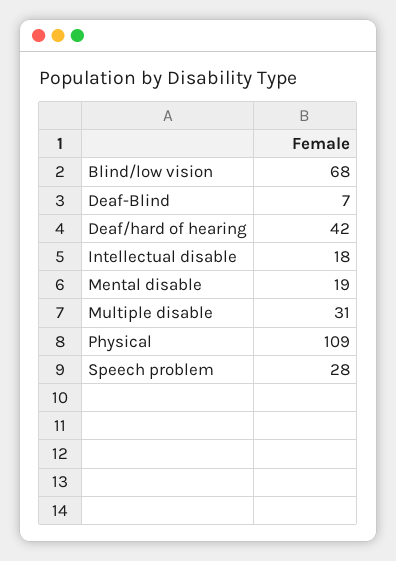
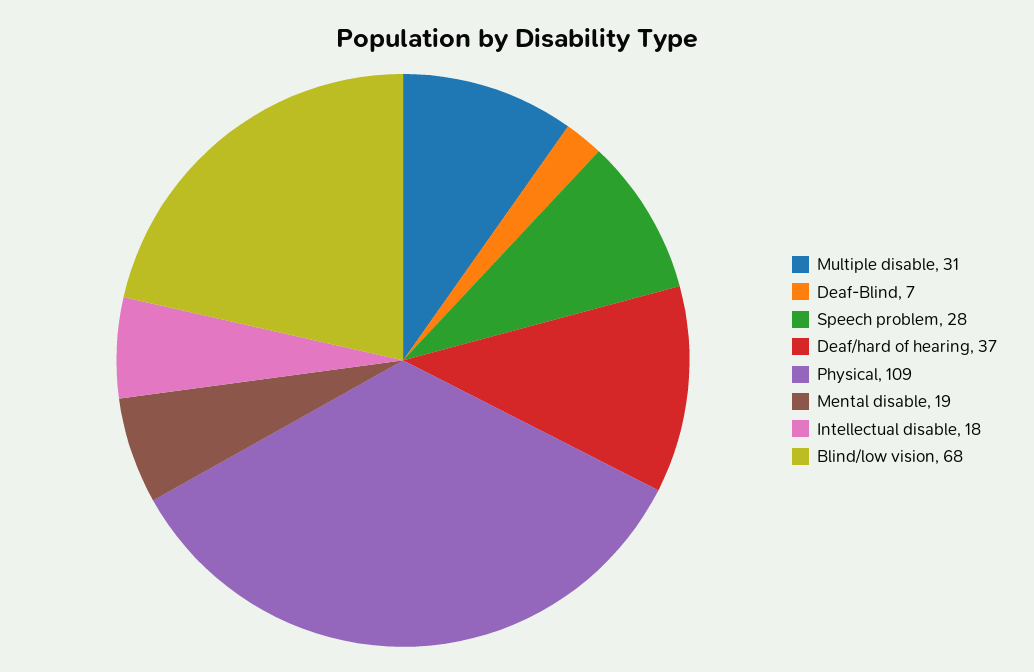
  {
    "Blind/low vision": 68,
    "Deaf-Blind": 7,
-   "Deaf/hard of hearing": 42,
+   "Deaf/hard of hearing": 37,
    "Intellectual disable": 18,
    "Mental disable": 19,
    "Multiple disable": 31,
    "Physical": 109,
    "Speech problem": 28
  }

